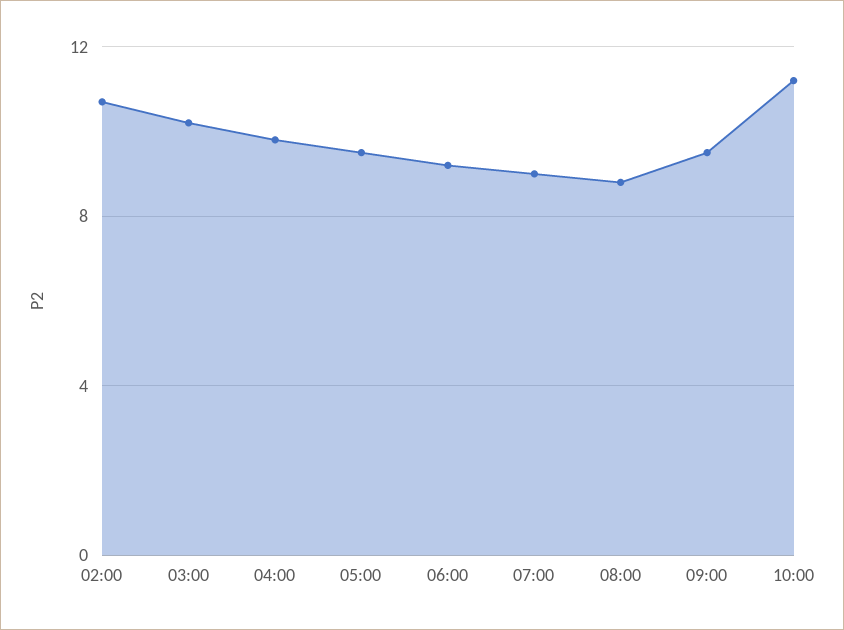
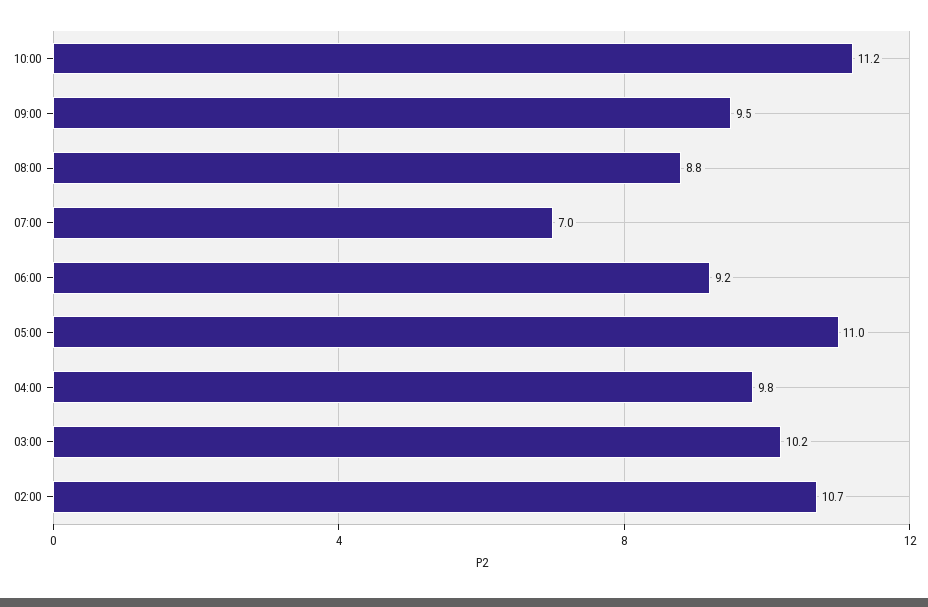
  {
    "02:00": 10.7,
    "03:00": 10.2,
    "04:00": 9.8,
-   "05:00": 9.5,
+   "05:00": 11,
    "06:00": 9.2,
-   "07:00": 9,
+   "07:00": 7,
    "08:00": 8.8,
    "09:00": 9.5,
    "10:00": 11.2
  }

